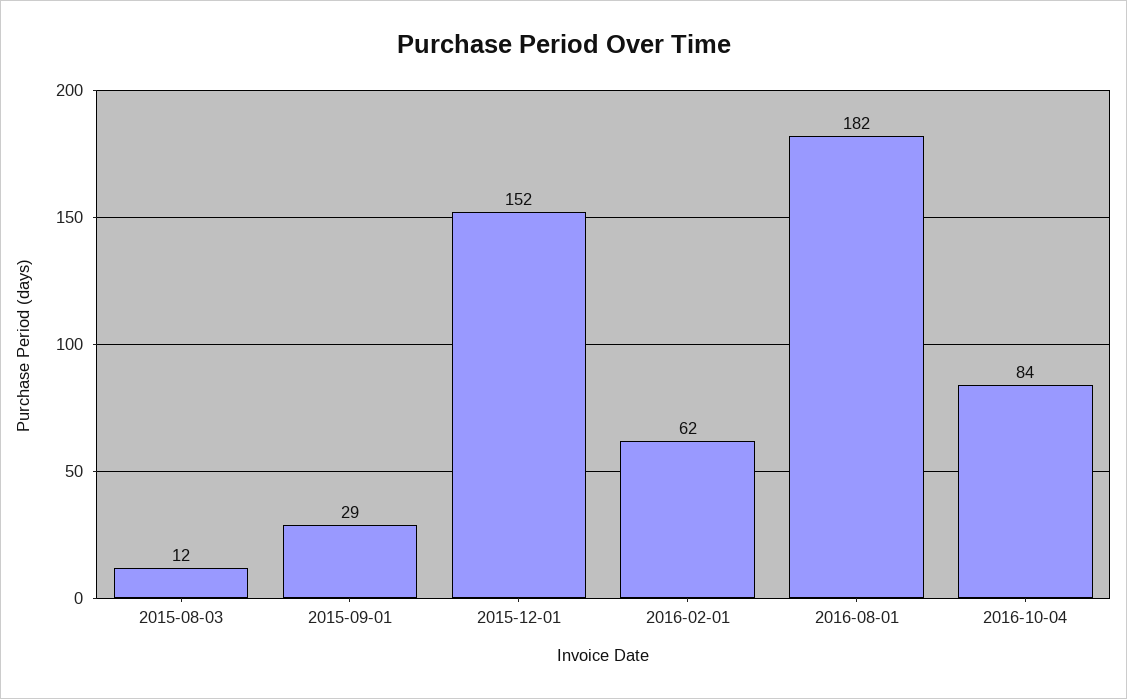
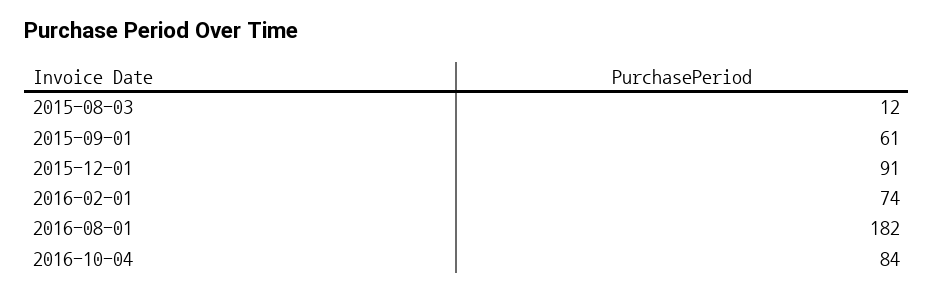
  {
    "2015-08-03": 12,
-   "2015-09-01": 29,
+   "2015-09-01": 61,
-   "2015-12-01": 152,
+   "2015-12-01": 91,
-   "2016-02-01": 62,
+   "2016-02-01": 74,
    "2016-08-01": 182,
    "2016-10-04": 84
  }

